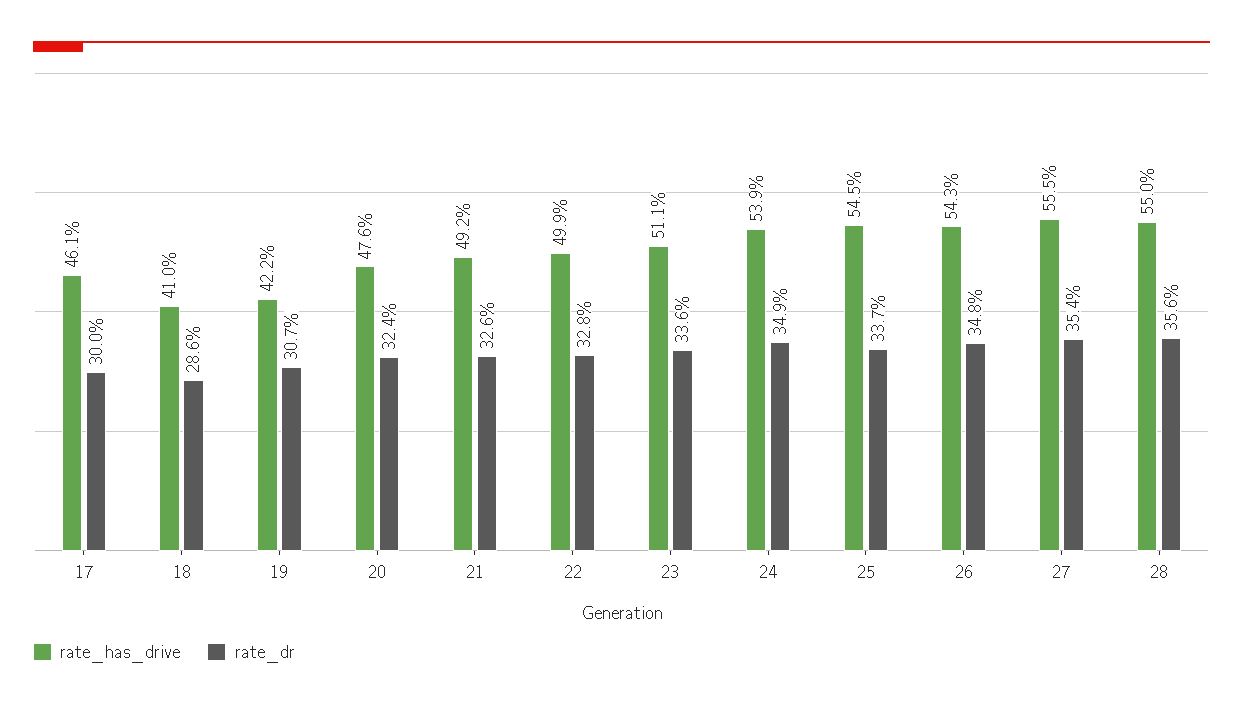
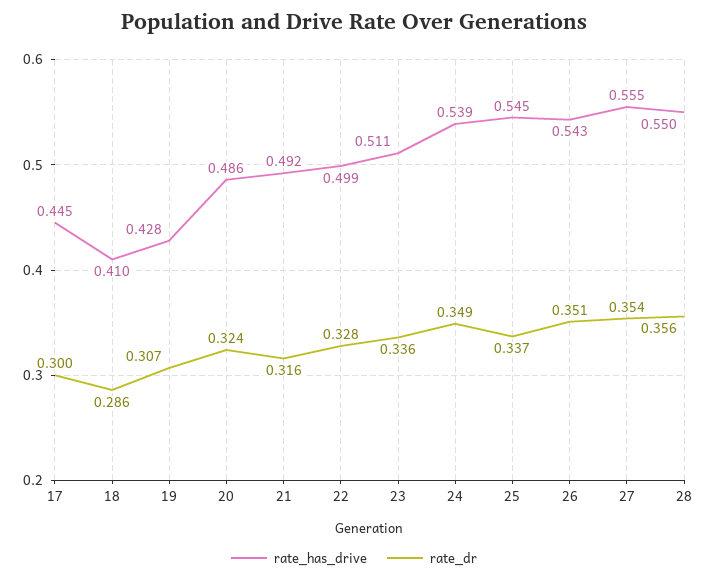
  {
    "rate_has_drive": {
-     "17": 0.461,
+     "17": 0.445,
      "18": 0.41,
-     "19": 0.422,
+     "19": 0.428,
-     "20": 0.476,
+     "20": 0.486,
      "21": 0.492,
      "22": 0.499,
      "23": 0.511,
      "24": 0.539,
      "25": 0.545,
      "26": 0.543,
      "27": 0.555,
      "28": 0.55
    },
    "rate_dr": {
      "17": 0.3,
      "18": 0.286,
      "19": 0.307,
      "20": 0.324,
-     "21": 0.326,
+     "21": 0.316,
      "22": 0.328,
      "23": 0.336,
      "24": 0.349,
      "25": 0.337,
-     "26": 0.348,
+     "26": 0.351,
      "27": 0.354,
      "28": 0.356
    }
  }

